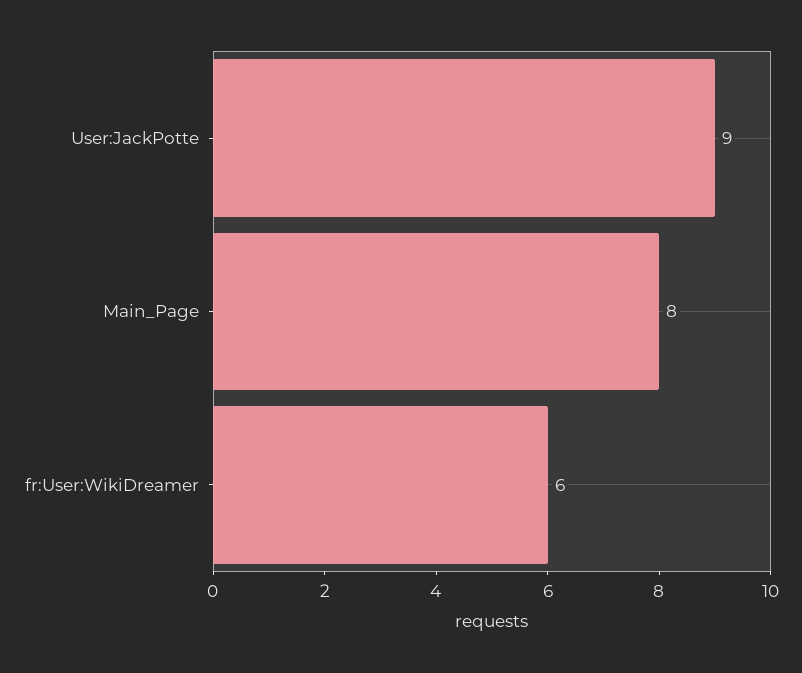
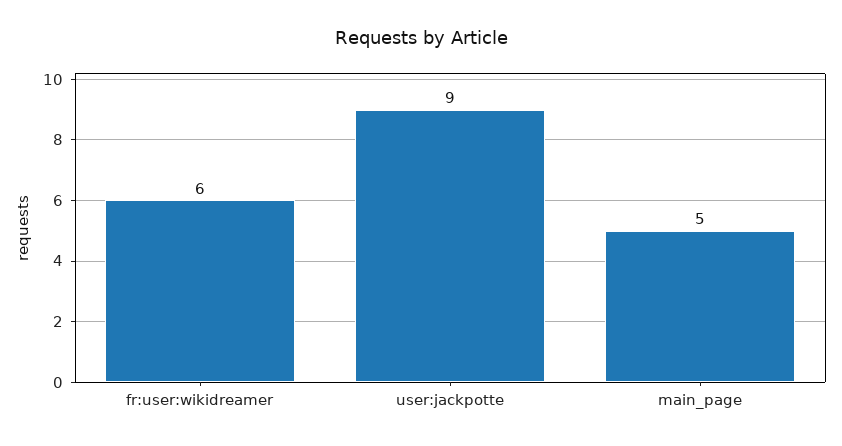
  {
    "User:JackPotte": 9,
-   "Main_Page": 8,
+   "Main_Page": 5,
    "fr:User:WikiDreamer": 6
  }

